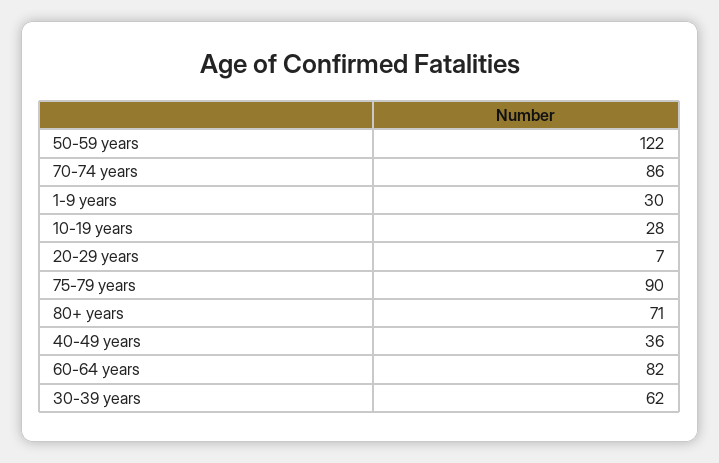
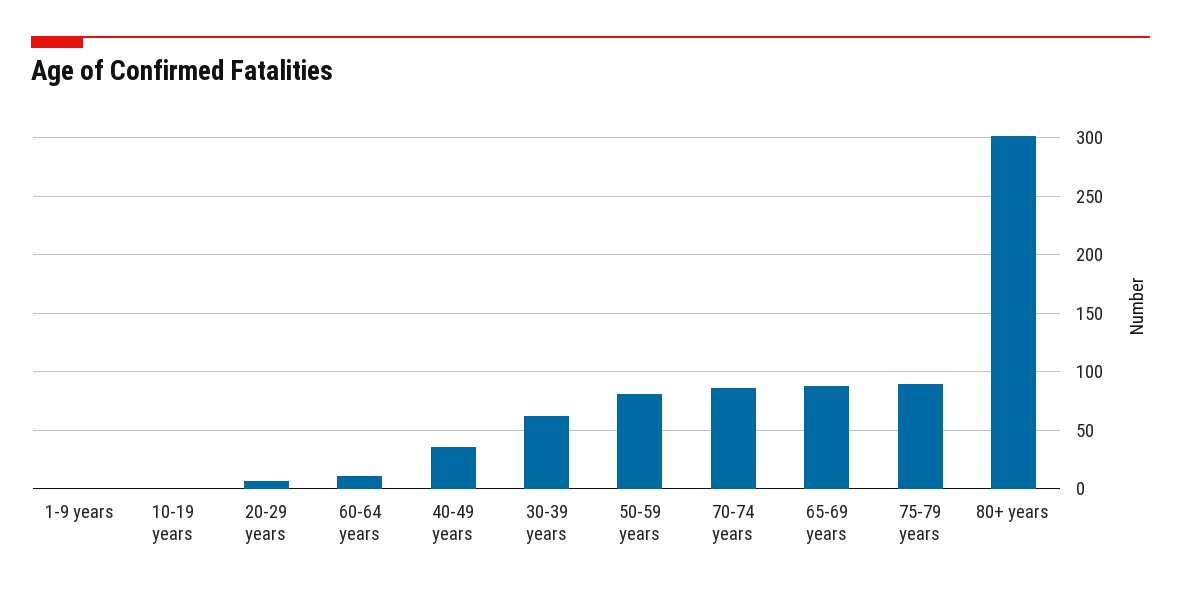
  {
-   "50-59 years": 122,
+   "50-59 years": 80,
    "70-74 years": 86,
-   "1-9 years": 30,
+   "1-9 years": 0,
-   "10-19 years": 28,
+   "10-19 years": 0,
    "20-29 years": 7,
    "75-79 years": 90,
-   "80+ years": 71,
+   "80+ years": 300,
    "40-49 years": 36,
-   "60-64 years": 82,
+   "60-64 years": 10,
-   "30-39 years": 62
+   "30-39 years": 62,
+   "65-69 years": 90
  }

